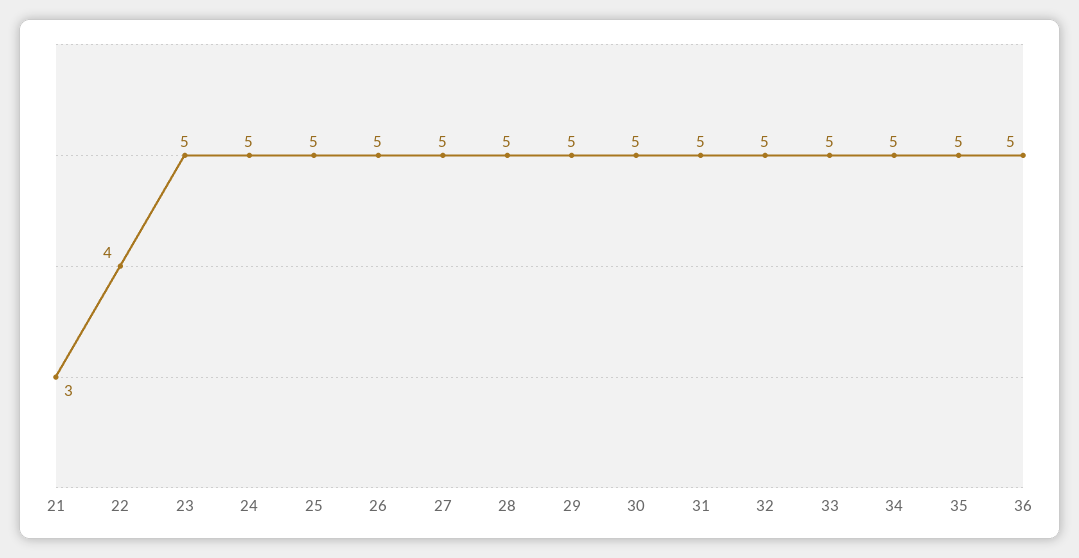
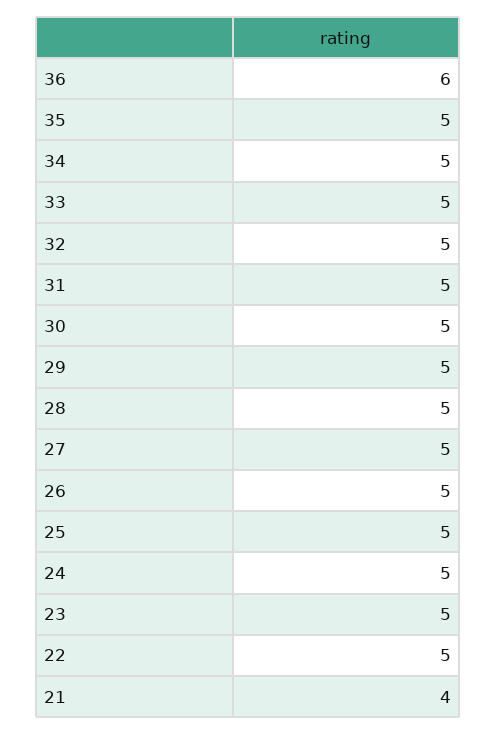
  {
-   "21": 3,
+   "21": 4,
-   "22": 4,
+   "22": 5,
    "23": 5,
    "24": 5,
    "25": 5,
    "26": 5,
    "27": 5,
    "28": 5,
    "29": 5,
    "30": 5,
    "31": 5,
    "32": 5,
    "33": 5,
    "34": 5,
    "35": 5,
-   "36": 5
+   "36": 6
  }

